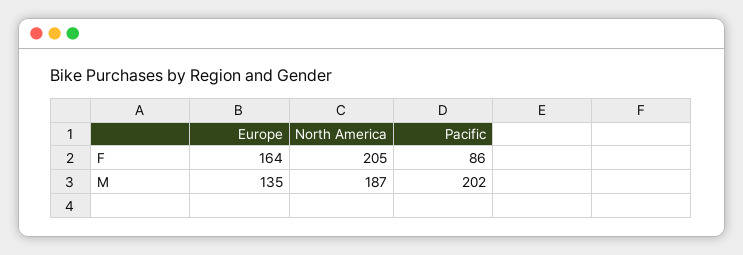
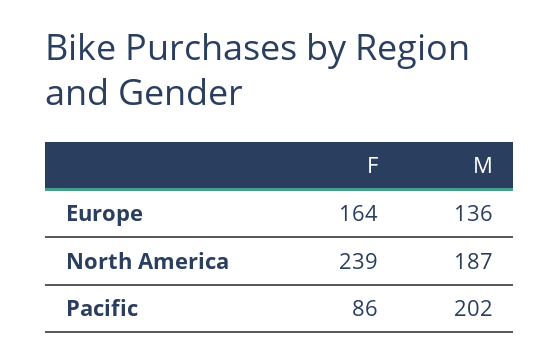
  {
    "Europe": {
      "F": 164,
-     "M": 135
+     "M": 136
    },
    "North America": {
-     "F": 205,
+     "F": 239,
      "M": 187
    },
    "Pacific": {
      "F": 86,
      "M": 202
    }
  }

